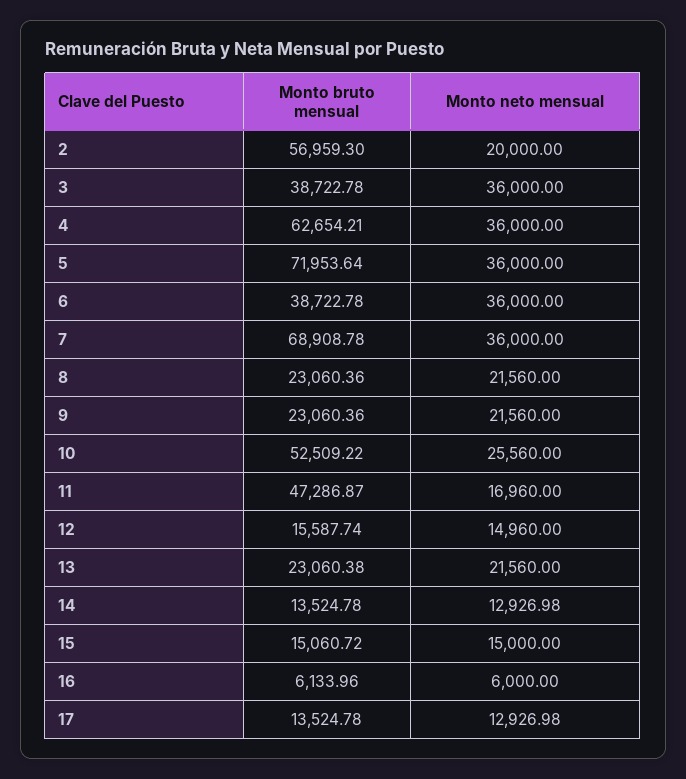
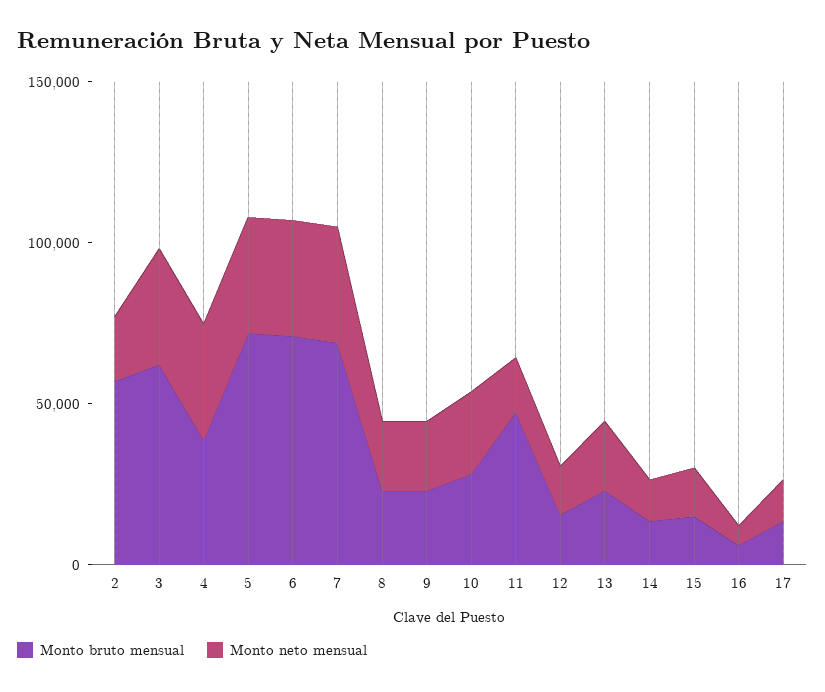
  {
    "Monto bruto mensual": {
      "2": 56959.3,
-     "3": 38722.78,
+     "3": 60000,
-     "4": 62654.21,
+     "4": 40000,
      "5": 71953.64,
-     "6": 38722.78,
+     "6": 70000,
      "7": 68908.78,
      "8": 23060.36,
      "9": 23060.36,
-     "10": 52509.22,
+     "10": 30000,
      "11": 47286.87,
      "12": 15587.74,
      "13": 23060.38,
      "14": 13524.78,
      "15": 15060.72,
      "16": 6133.96,
      "17": 13524.78
    },
    "Monto neto mensual": {
      "2": 20000,
      "3": 36000,
      "4": 36000,
      "5": 36000,
      "6": 36000,
      "7": 36000,
      "8": 21560,
      "9": 21560,
      "10": 25560,
      "11": 16960,
      "12": 14960,
      "13": 21560,
      "14": 12926.98,
      "15": 15000,
      "16": 6000,
      "17": 12926.98
    }
  }

